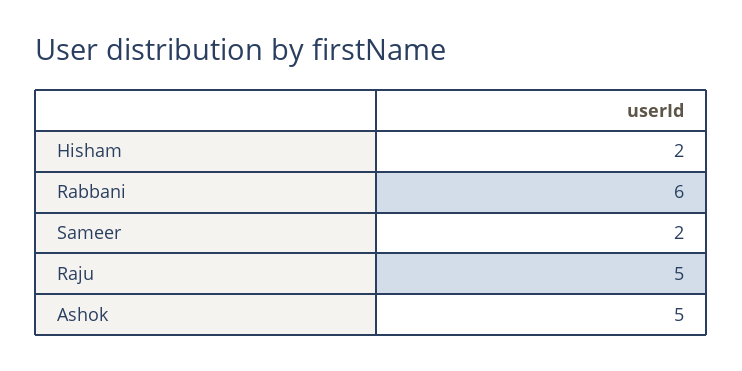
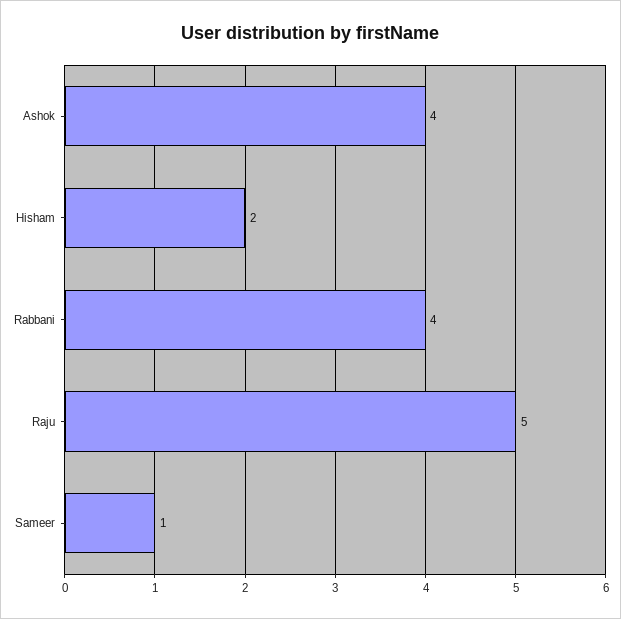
  {
    "Hisham": 2,
-   "Rabbani": 6,
+   "Rabbani": 4,
-   "Sameer": 2,
+   "Sameer": 1,
    "Raju": 5,
-   "Ashok": 5
+   "Ashok": 4
  }

